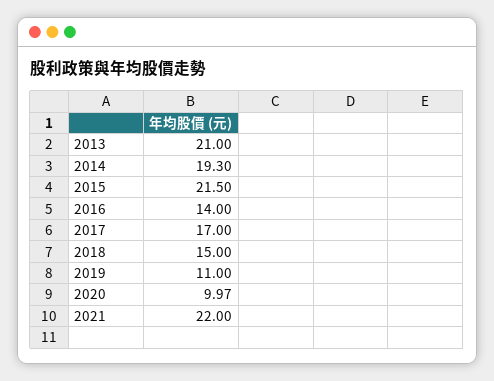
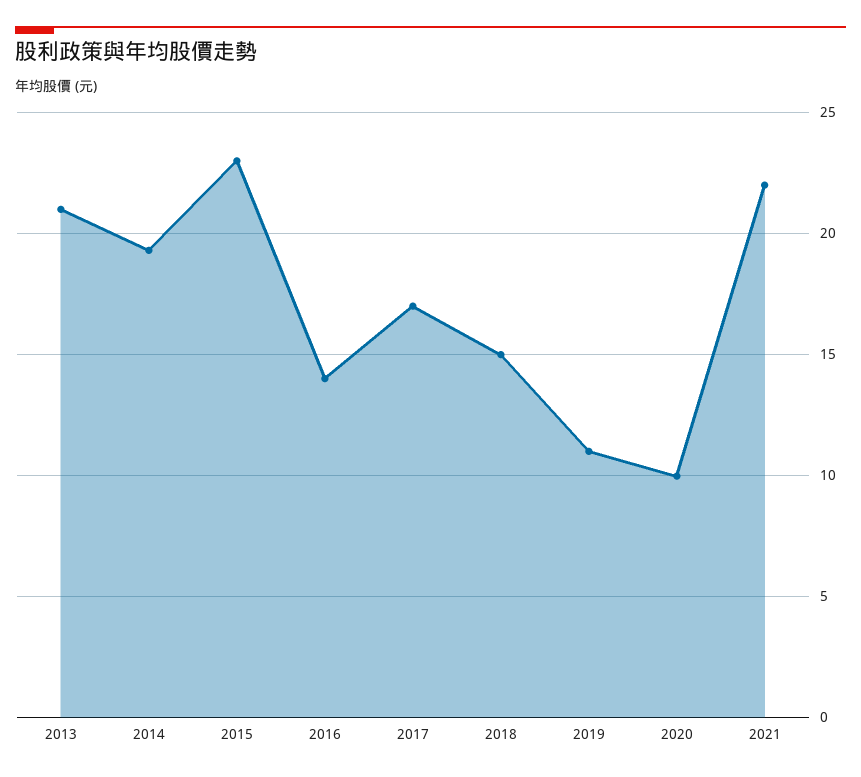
  {
    "2013": 21,
    "2014": 19.3,
-   "2015": 21.5,
+   "2015": 23,
    "2016": 14,
    "2017": 17,
    "2018": 15,
    "2019": 11,
    "2020": 9.97,
    "2021": 22
  }

